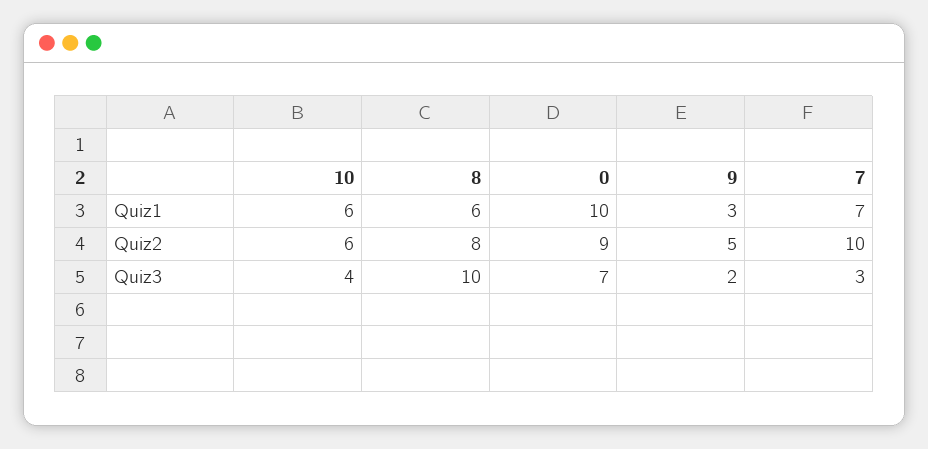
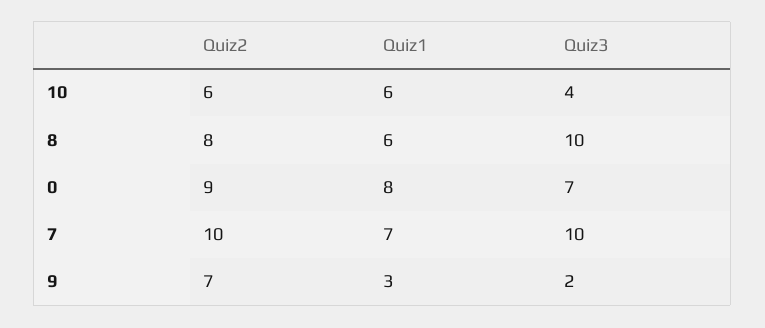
  {
    "10": {
      "Quiz1": 6,
      "Quiz2": 6,
      "Quiz3": 4
    },
    "8": {
      "Quiz1": 6,
      "Quiz2": 8,
      "Quiz3": 10
    },
    "0": {
-     "Quiz1": 10,
+     "Quiz1": 8,
      "Quiz2": 9,
      "Quiz3": 7
    },
    "9": {
      "Quiz1": 3,
-     "Quiz2": 5,
+     "Quiz2": 7,
      "Quiz3": 2
    },
    "7": {
      "Quiz1": 7,
      "Quiz2": 10,
-     "Quiz3": 3
+     "Quiz3": 10
    }
  }

